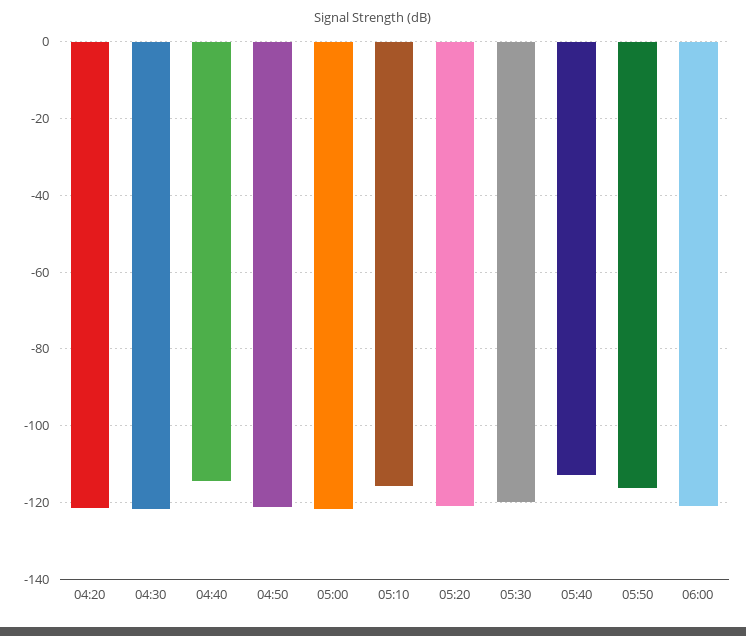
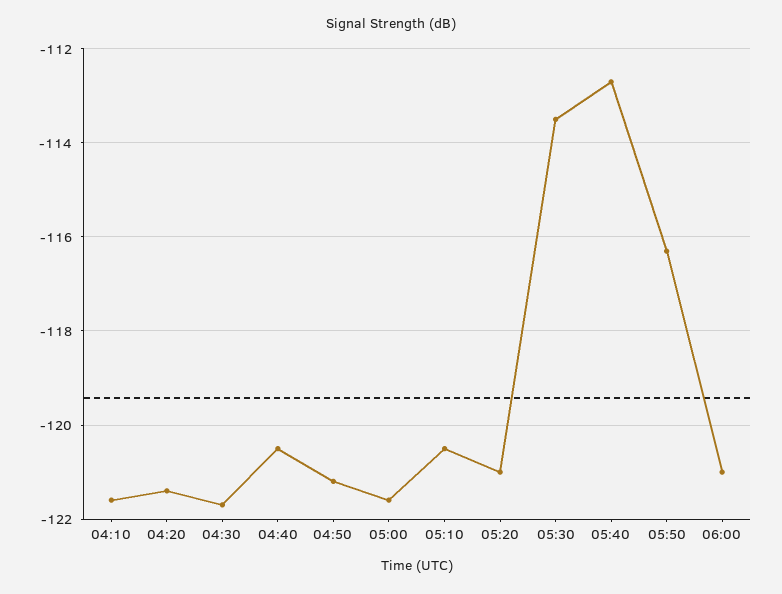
  {
    "04:20": -121.5,
    "04:30": -121.5,
-   "04:40": -114,
+   "04:40": -120.5,
    "04:50": -121,
    "05:00": -121.5,
-   "05:10": -116,
+   "05:10": -120.5,
    "05:20": -121,
-   "05:30": -120,
+   "05:30": -113.5,
    "05:40": -112.5,
    "05:50": -116.5,
-   "06:00": -121
+   "06:00": -121,
+   "04:10": -121.5
  }

